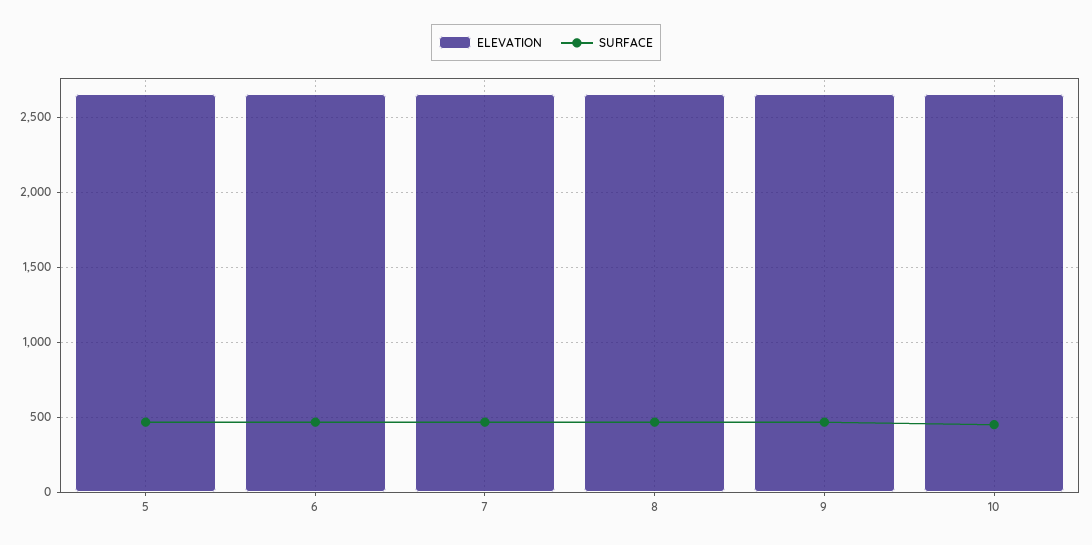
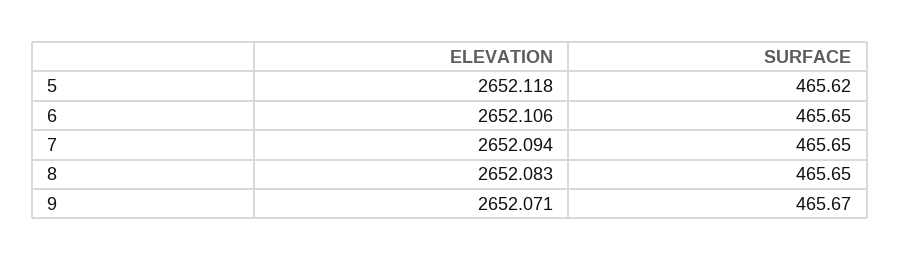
  {
    "ELEVATION": {
      "5": 2652.118,
      "6": 2652.106,
      "7": 2652.094,
      "8": 2652.083,
-     "9": 2652.071,
+     "9": 2652.071
-     "10": 2650
    },
    "SURFACE": {
      "5": 465.62,
      "6": 465.65,
      "7": 465.65,
      "8": 465.65,
-     "9": 465.67,
+     "9": 465.67
-     "10": 450
    }
  }

